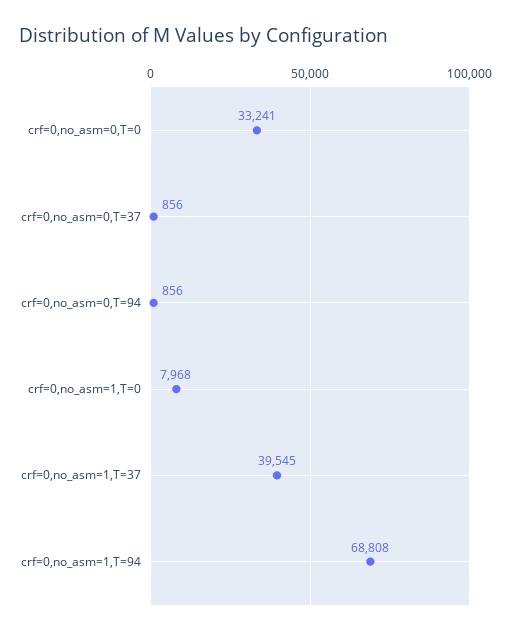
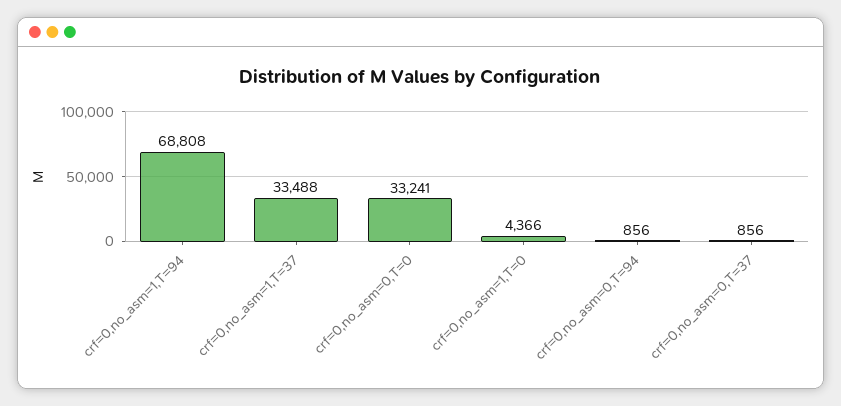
  {
    "crf=0,no_asm=0,T=0": 33241,
    "crf=0,no_asm=0,T=37": 856,
    "crf=0,no_asm=0,T=94": 856,
-   "crf=0,no_asm=1,T=0": 7968,
+   "crf=0,no_asm=1,T=0": 4366,
-   "crf=0,no_asm=1,T=37": 39545,
+   "crf=0,no_asm=1,T=37": 33488,
    "crf=0,no_asm=1,T=94": 68808
  }

